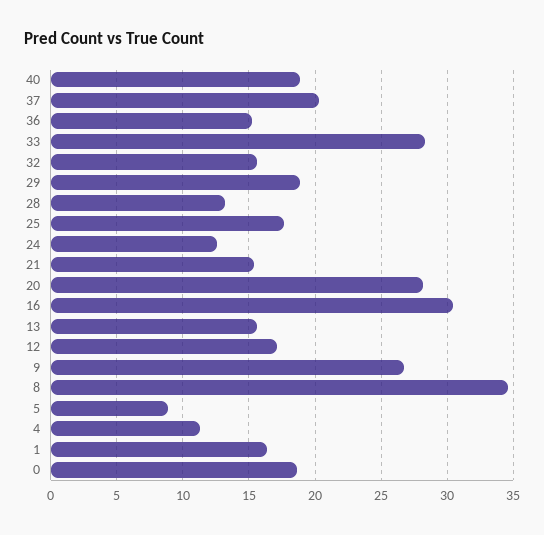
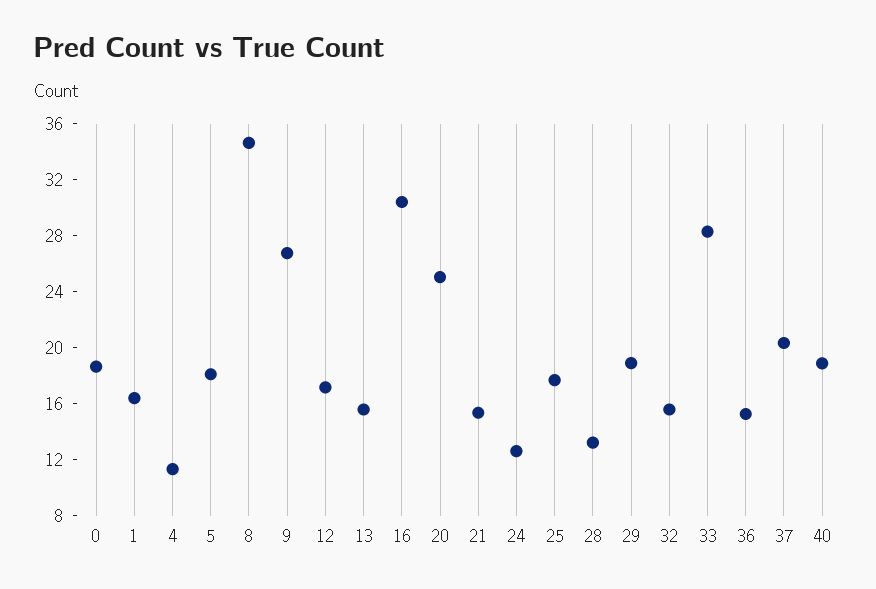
  {
    "40": 19,
    "37": 20.5,
    "36": 15.5,
    "33": 28.5,
    "32": 15.5,
    "29": 19,
    "28": 13,
    "25": 17.5,
    "24": 12.5,
    "21": 15.5,
-   "20": 28,
+   "20": 25,
    "16": 30.5,
    "13": 15.5,
    "12": 17,
    "9": 27,
    "8": 34.5,
-   "5": 9,
+   "5": 18,
    "4": 11.5,
    "1": 16.5,
    "0": 18.5
  }

